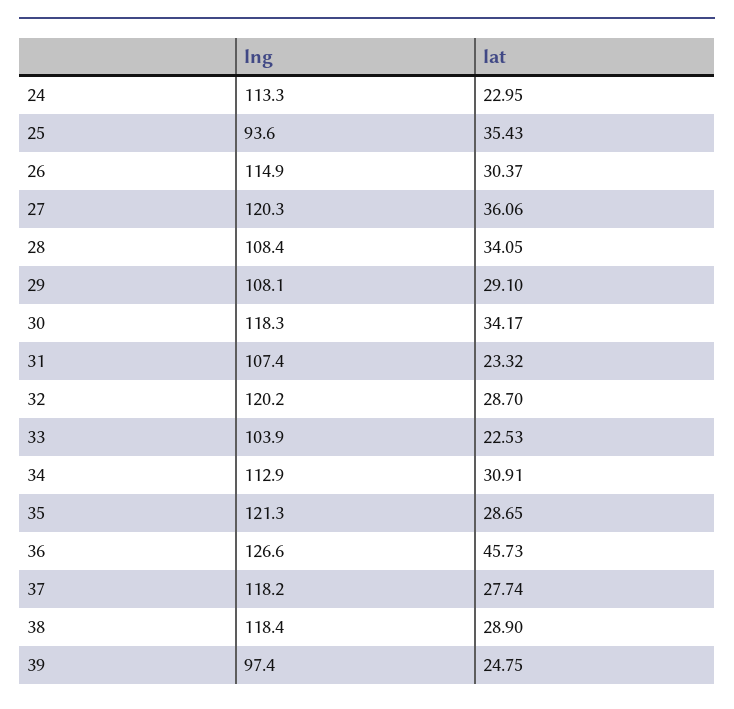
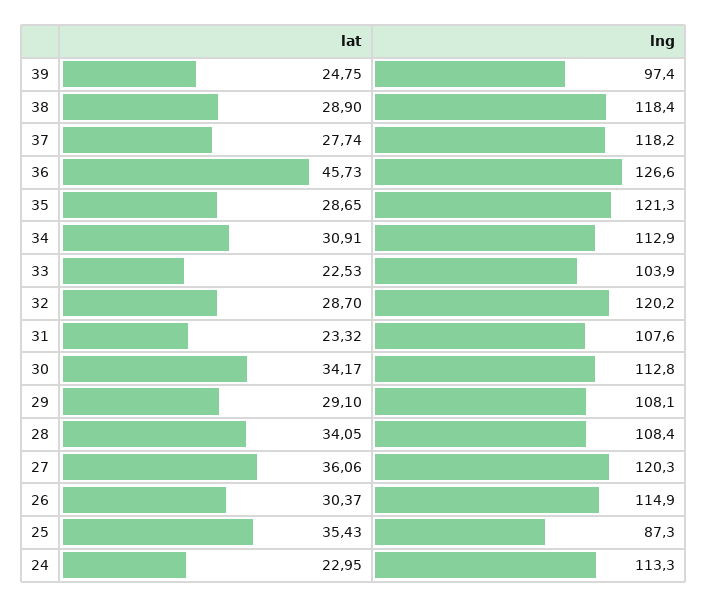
  {
    "lng": {
      "24": 113.3,
-     "25": 93.6,
+     "25": 87.3,
      "26": 114.9,
      "27": 120.3,
      "28": 108.4,
      "29": 108.1,
-     "30": 118.3,
+     "30": 112.8,
-     "31": 107.4,
+     "31": 107.6,
      "32": 120.2,
      "33": 103.9,
      "34": 112.9,
      "35": 121.3,
      "36": 126.6,
      "37": 118.2,
      "38": 118.4,
      "39": 97.4
    },
    "lat": {
      "24": 22.95,
      "25": 35.43,
      "26": 30.37,
      "27": 36.06,
      "28": 34.05,
      "29": 29.1,
      "30": 34.17,
      "31": 23.32,
      "32": 28.7,
      "33": 22.53,
      "34": 30.91,
      "35": 28.65,
      "36": 45.73,
      "37": 27.74,
      "38": 28.9,
      "39": 24.75
    }
  }

